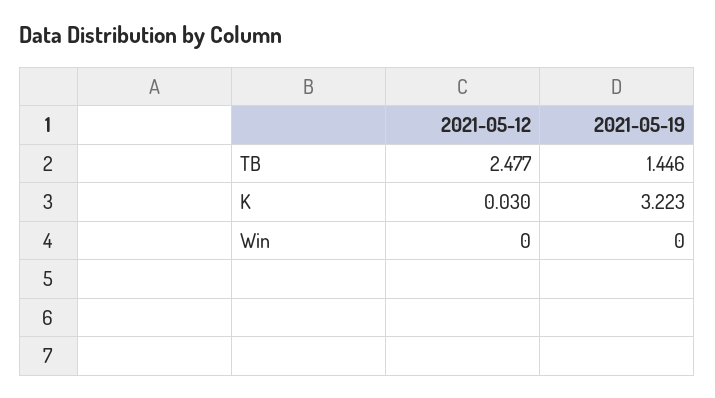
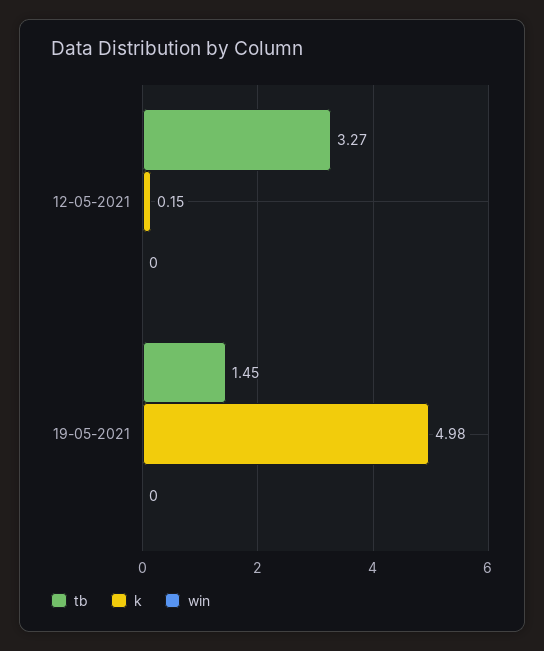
  {
    "TB": {
-     "2021-05-12": 2.477,
+     "2021-05-12": 3.27,
      "2021-05-19": 1.446
    },
    "K": {
-     "2021-05-12": 0.03,
+     "2021-05-12": 0.15,
-     "2021-05-19": 3.223
+     "2021-05-19": 4.98
    },
    "Win": {
      "2021-05-12": 0,
      "2021-05-19": 0
    }
  }

